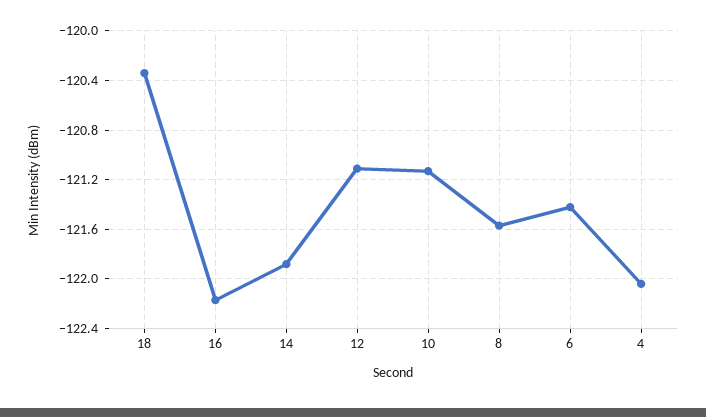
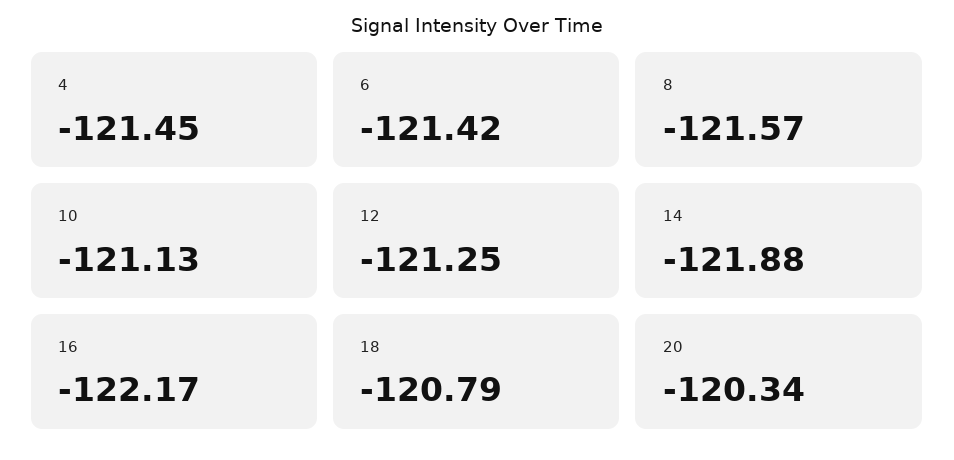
  {
-   "18": -120.35,
+   "18": -120.79,
    "16": -122.17,
    "14": -121.88,
-   "12": -121.1,
+   "12": -121.25,
    "10": -121.13,
    "8": -121.57,
    "6": -121.42,
-   "4": -122.05
+   "4": -121.45,
+   "20": -120.34
  }

